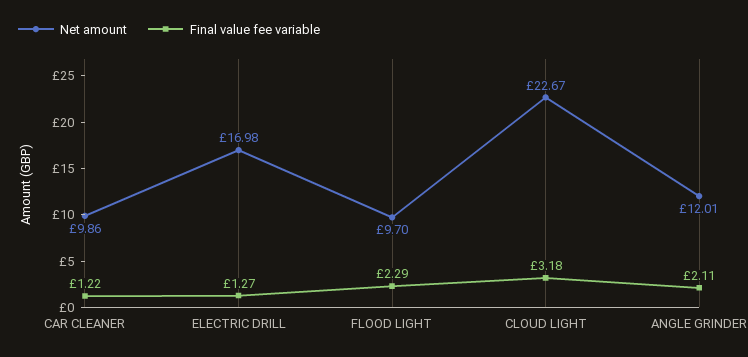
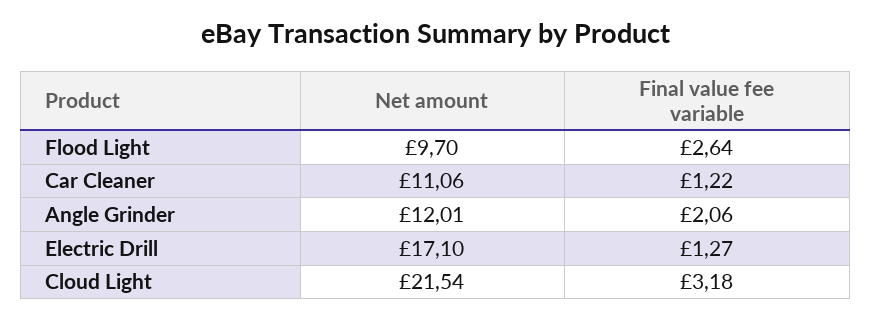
  {
    "Net amount": {
-     "CAR CLEANER": 9.86,
+     "CAR CLEANER": 11.06,
-     "ELECTRIC DRILL": 16.98,
+     "ELECTRIC DRILL": 17.1,
      "FLOOD LIGHT": 9.7,
-     "CLOUD LIGHT": 22.67,
+     "CLOUD LIGHT": 21.54,
      "ANGLE GRINDER": 12.01
    },
    "Final value fee variable": {
      "CAR CLEANER": 1.22,
      "ELECTRIC DRILL": 1.27,
-     "FLOOD LIGHT": 2.29,
+     "FLOOD LIGHT": 2.64,
      "CLOUD LIGHT": 3.18,
-     "ANGLE GRINDER": 2.11
+     "ANGLE GRINDER": 2.06
    }
  }

